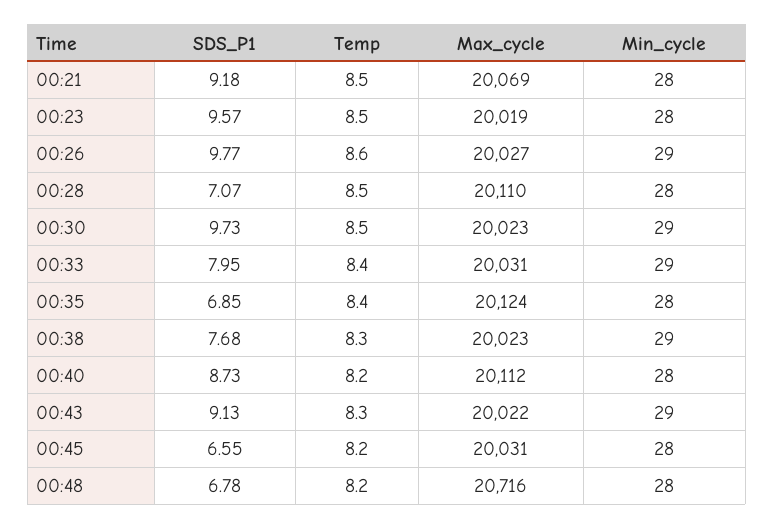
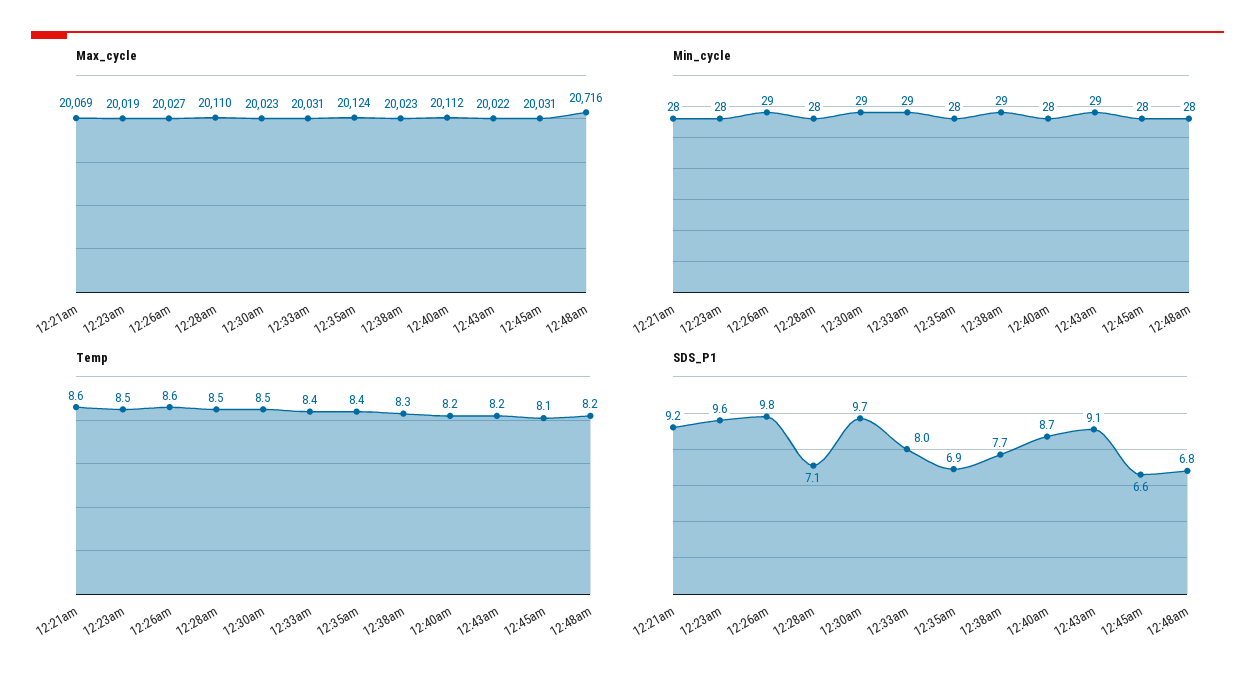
  {
    "SDS_P1": {
      "00:21": 9.18,
      "00:23": 9.57,
      "00:26": 9.77,
      "00:28": 7.07,
      "00:30": 9.73,
      "00:33": 7.95,
      "00:35": 6.85,
      "00:38": 7.68,
      "00:40": 8.73,
      "00:43": 9.13,
      "00:45": 6.55,
      "00:48": 6.78
    },
    "Temp": {
-     "00:21": 8.5,
+     "00:21": 8.6,
      "00:23": 8.5,
      "00:26": 8.6,
      "00:28": 8.5,
      "00:30": 8.5,
      "00:33": 8.4,
      "00:35": 8.4,
      "00:38": 8.3,
      "00:40": 8.2,
-     "00:43": 8.3,
+     "00:43": 8.2,
-     "00:45": 8.2,
+     "00:45": 8.1,
      "00:48": 8.2
    },
    "Max_cycle": {
      "00:21": 20069,
      "00:23": 20019,
      "00:26": 20027,
      "00:28": 20110,
      "00:30": 20023,
      "00:33": 20031,
      "00:35": 20124,
      "00:38": 20023,
      "00:40": 20112,
      "00:43": 20022,
      "00:45": 20031,
      "00:48": 20716
    },
    "Min_cycle": {
      "00:21": 28,
      "00:23": 28,
      "00:26": 29,
      "00:28": 28,
      "00:30": 29,
      "00:33": 29,
      "00:35": 28,
      "00:38": 29,
      "00:40": 28,
      "00:43": 29,
      "00:45": 28,
      "00:48": 28
    }
  }

